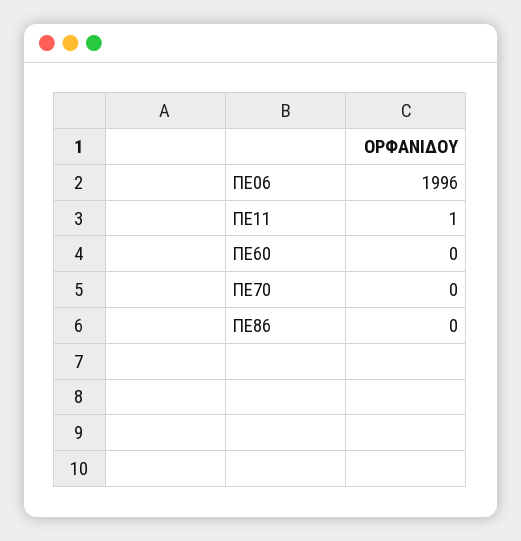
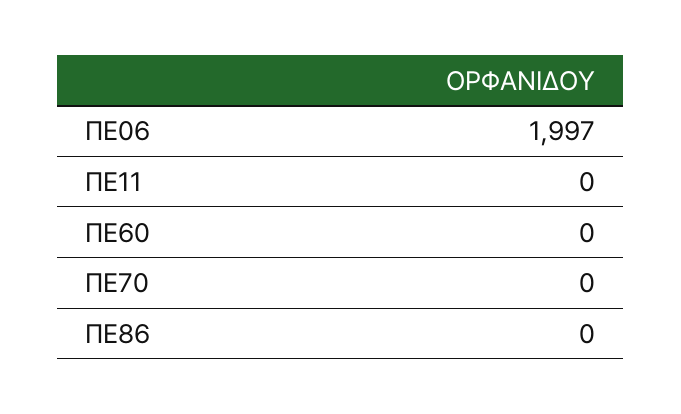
  {
-   "ΠΕ06": 1996,
+   "ΠΕ06": 1997,
-   "ΠΕ11": 1,
+   "ΠΕ11": 0,
    "ΠΕ60": 0,
    "ΠΕ70": 0,
    "ΠΕ86": 0
  }

